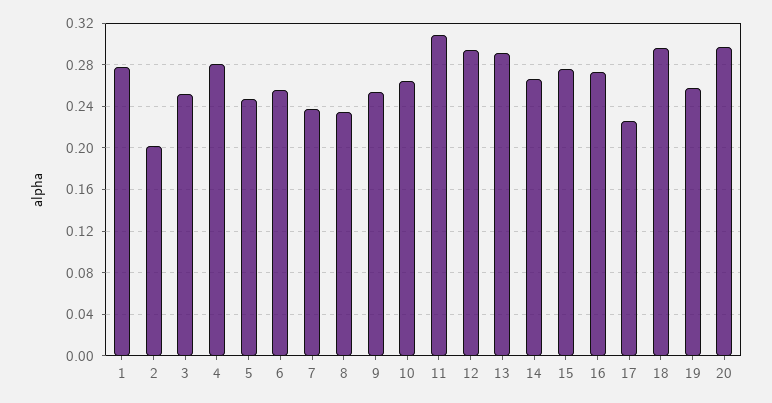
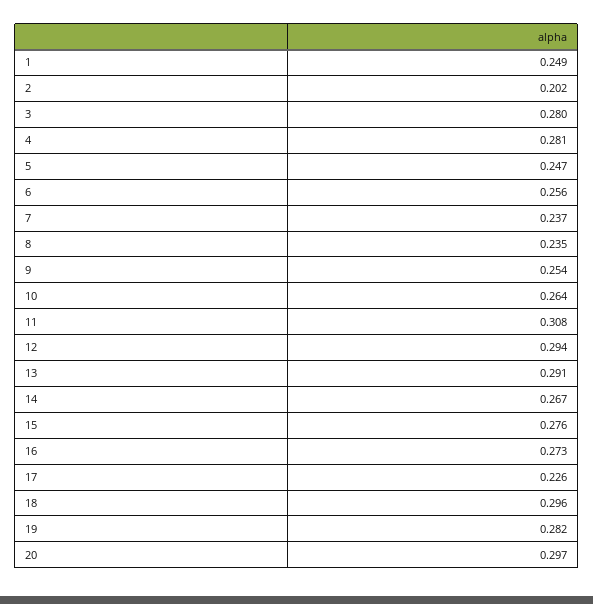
  {
-   "1": 0.28,
+   "1": 0.249,
    "2": 0.202,
-   "3": 0.25,
+   "3": 0.28,
    "4": 0.281,
    "5": 0.247,
    "6": 0.256,
    "7": 0.237,
    "8": 0.235,
    "9": 0.254,
    "10": 0.264,
    "11": 0.308,
    "12": 0.294,
    "13": 0.291,
    "14": 0.267,
    "15": 0.276,
    "16": 0.273,
    "17": 0.226,
    "18": 0.296,
-   "19": 0.26,
+   "19": 0.282,
    "20": 0.297
  }

